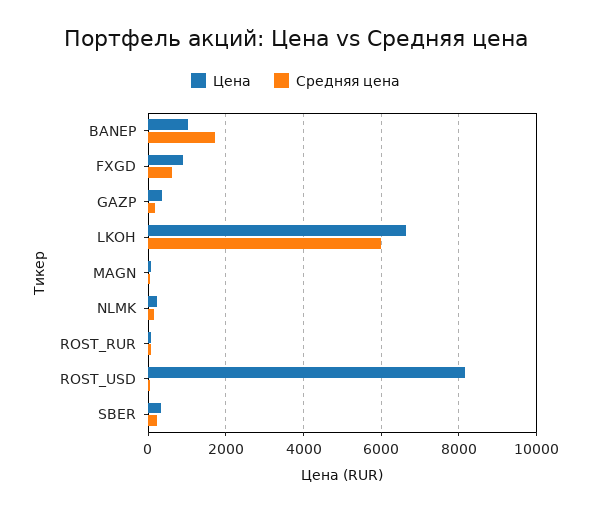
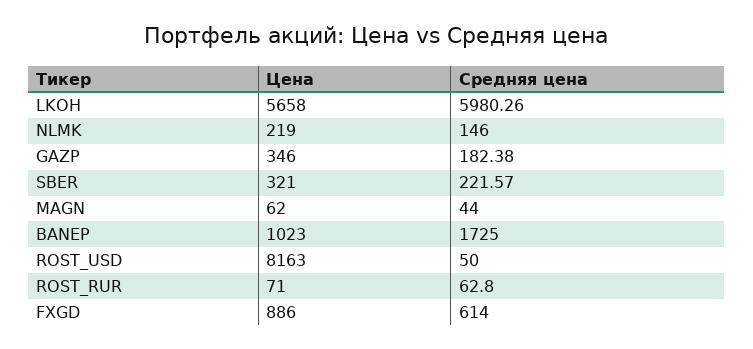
  {
    "Цена": {
      "BANEP": 1023,
      "FXGD": 886,
      "GAZP": 346,
-     "LKOH": 6600,
+     "LKOH": 5658,
      "MAGN": 62,
      "NLMK": 219,
      "ROST_RUR": 71,
      "ROST_USD": 8163,
      "SBER": 321
    },
    "Средняя цена": {
      "BANEP": 1725,
      "FXGD": 614,
      "GAZP": 182.38,
      "LKOH": 5980.26,
      "MAGN": 44,
      "NLMK": 146,
      "ROST_RUR": 62.8,
      "ROST_USD": 50,
      "SBER": 221.57
    }
  }

